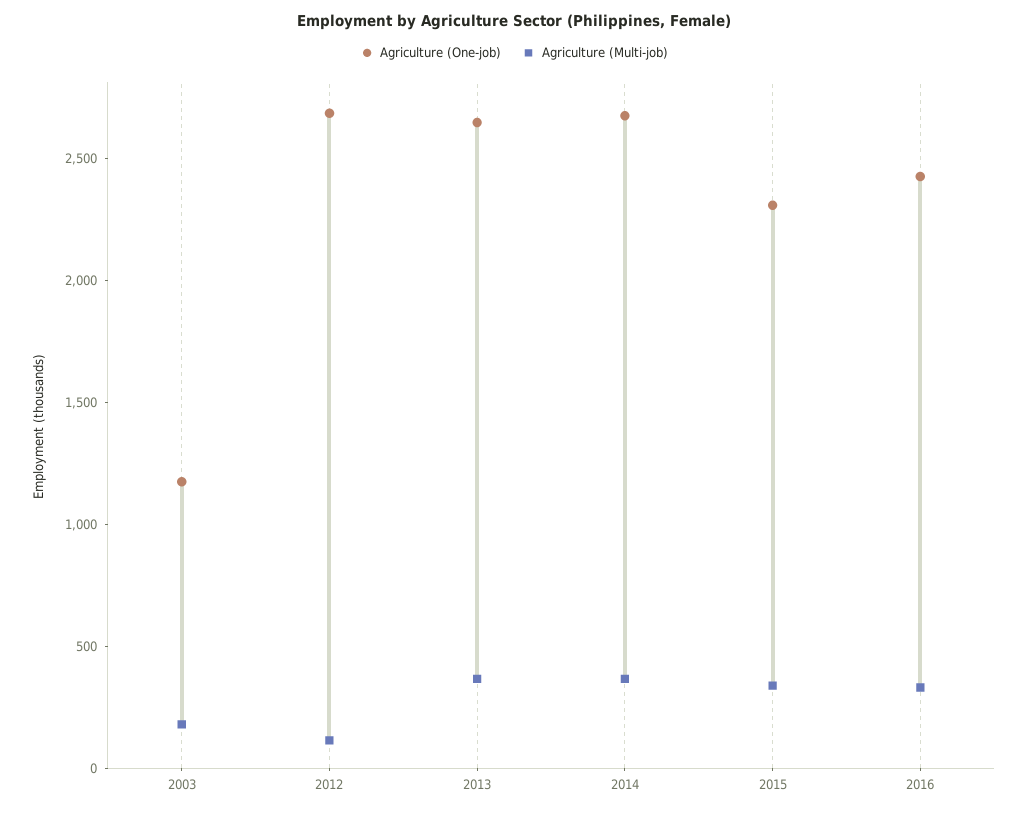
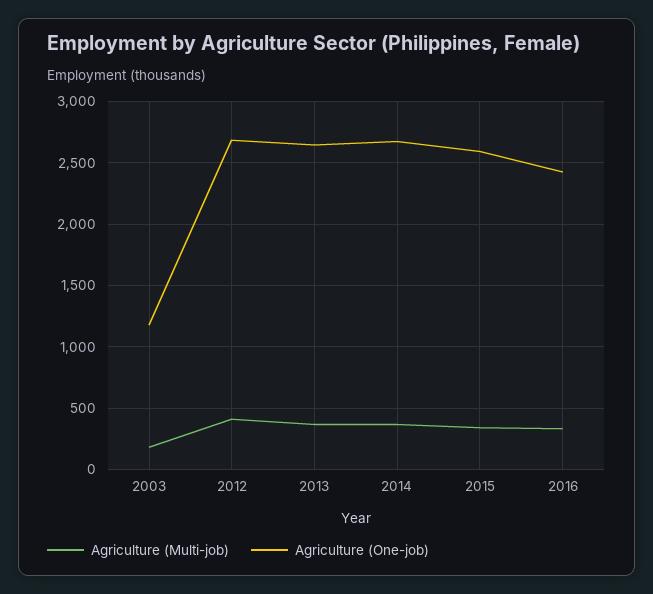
  {
    "Agriculture (One-job)": {
      "2003": 1200,
      "2012": 2700,
      "2013": 2650,
      "2014": 2700,
-     "2015": 2300,
+     "2015": 2600,
      "2016": 2450
    },
    "Agriculture (Multi-job)": {
      "2003": 200,
-     "2012": 100,
+     "2012": 400,
      "2013": 350,
      "2014": 350,
      "2015": 350,
      "2016": 350
    }
  }

